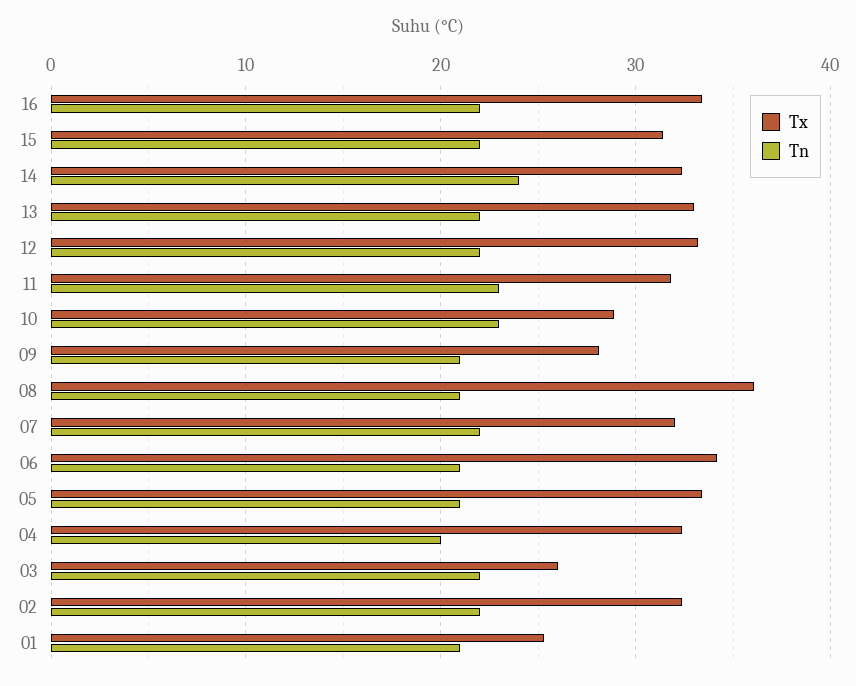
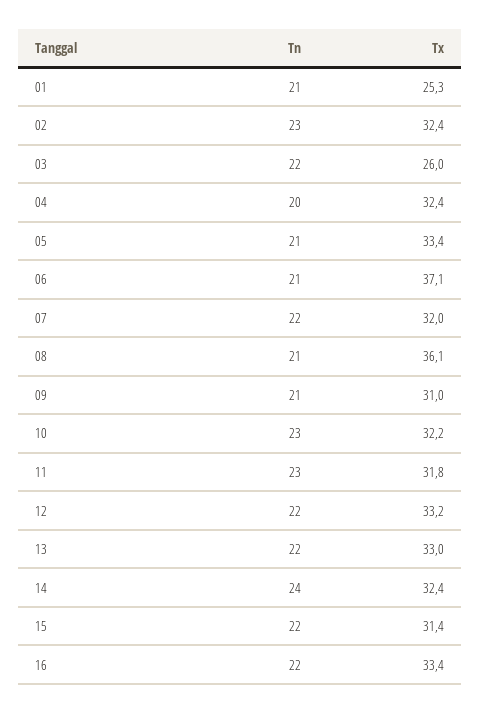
  {
    "Tx": {
      "16": 33.4,
      "15": 31.4,
      "14": 32.4,
      "13": 33,
      "12": 33.2,
      "11": 31.8,
-     "10": 29,
+     "10": 32.2,
-     "09": 28,
+     "09": 31,
      "08": 36.1,
      "07": 32,
-     "06": 34,
+     "06": 37.1,
      "05": 33.4,
      "04": 32.4,
      "03": 26,
      "02": 32.4,
      "01": 25.3
    },
    "Tn": {
      "16": 22,
      "15": 22,
      "14": 24,
      "13": 22,
      "12": 22,
      "11": 23,
      "10": 23,
      "09": 21,
      "08": 21,
      "07": 22,
      "06": 21,
      "05": 21,
      "04": 20,
      "03": 22,
-     "02": 22,
+     "02": 23,
      "01": 21
    }
  }

